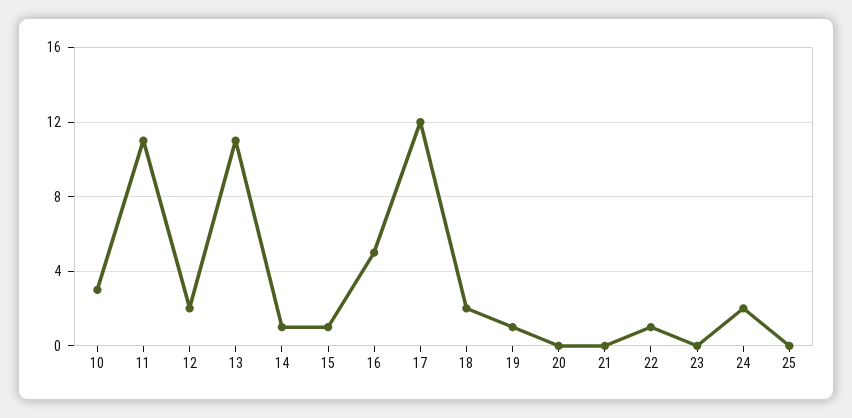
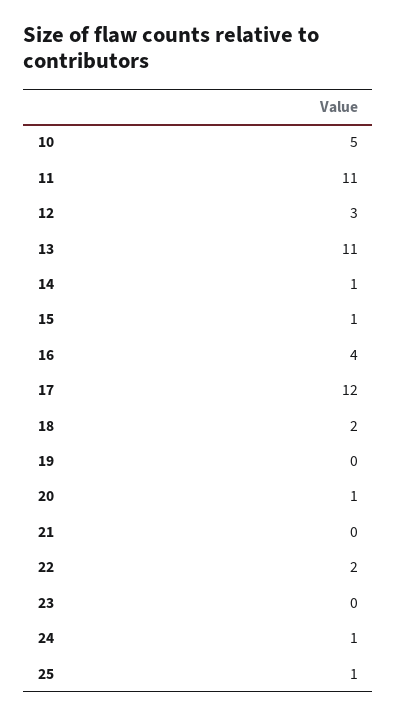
  {
-   "10": 3,
+   "10": 5,
    "11": 11,
-   "12": 2,
+   "12": 3,
    "13": 11,
    "14": 1,
    "15": 1,
-   "16": 5,
+   "16": 4,
    "17": 12,
    "18": 2,
-   "19": 1,
+   "19": 0,
-   "20": 0,
+   "20": 1,
    "21": 0,
-   "22": 1,
+   "22": 2,
    "23": 0,
-   "24": 2,
+   "24": 1,
-   "25": 0
+   "25": 1
  }

